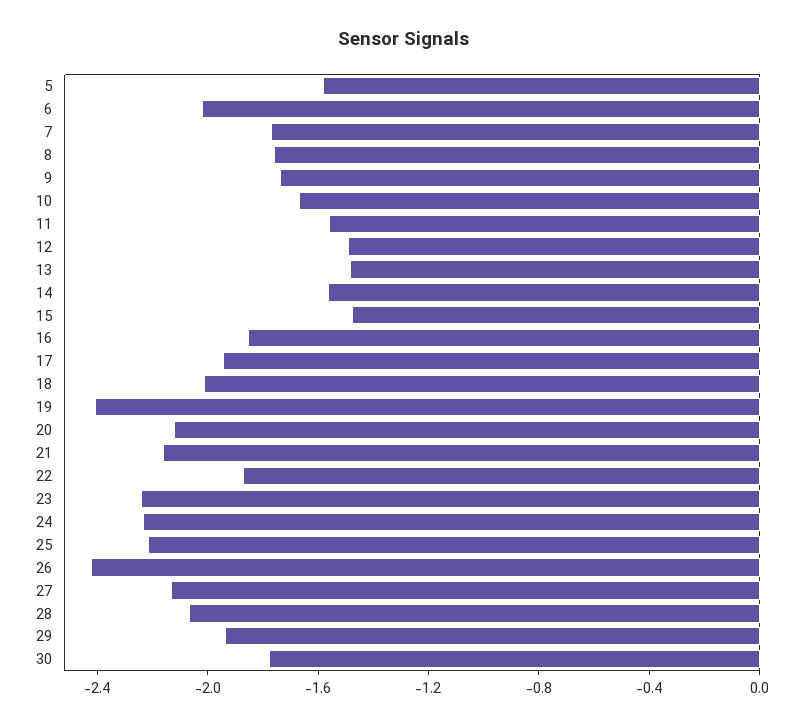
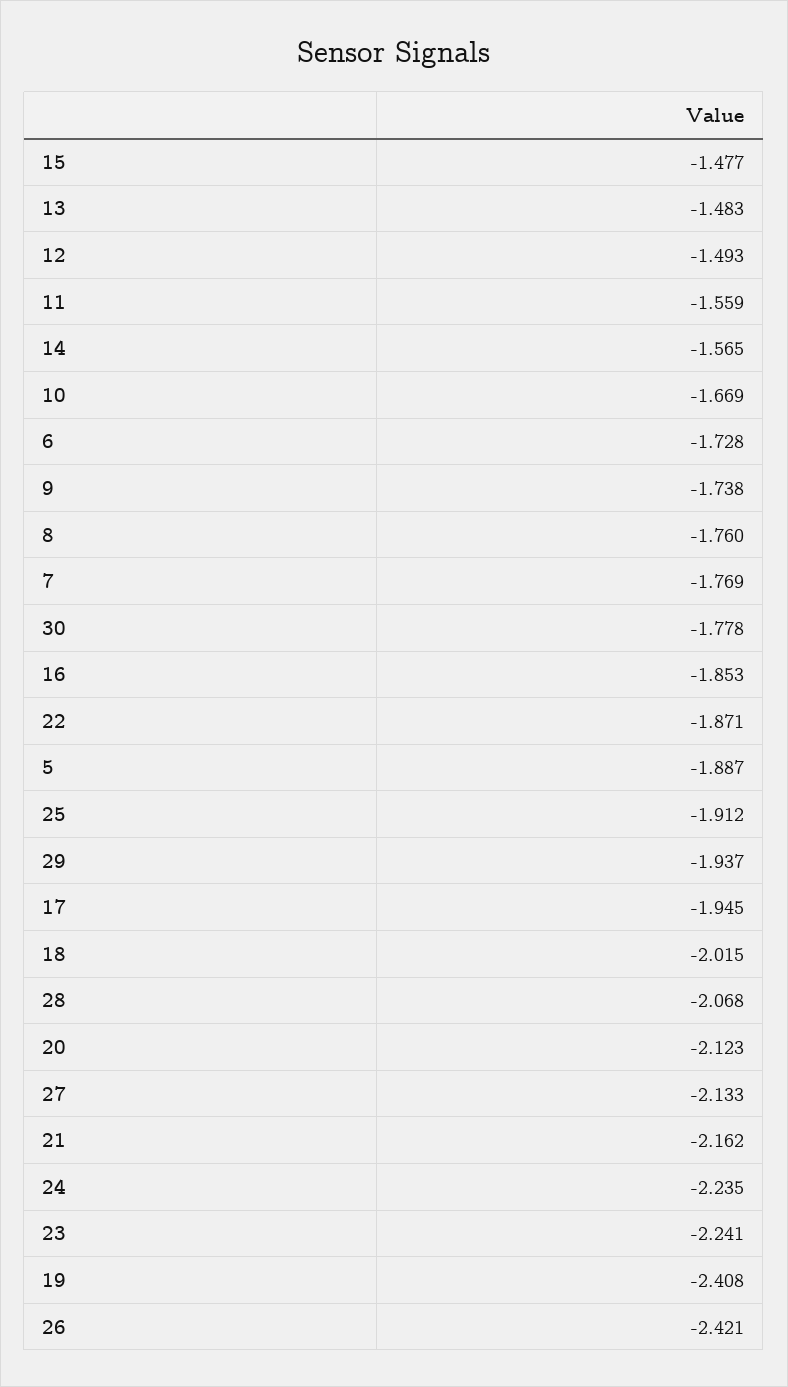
  {
-   "5": -1.6,
+   "5": -1.887,
-   "6": -2,
+   "6": -1.728,
    "7": -1.769,
    "8": -1.76,
    "9": -1.738,
    "10": -1.669,
    "11": -1.559,
    "12": -1.493,
    "13": -1.483,
    "14": -1.565,
    "15": -1.477,
    "16": -1.853,
    "17": -1.945,
    "18": -2.015,
    "19": -2.408,
    "20": -2.123,
    "21": -2.162,
    "22": -1.871,
    "23": -2.241,
    "24": -2.235,
-   "25": -2.2,
+   "25": -1.912,
    "26": -2.421,
    "27": -2.133,
    "28": -2.068,
    "29": -1.937,
    "30": -1.778
  }

